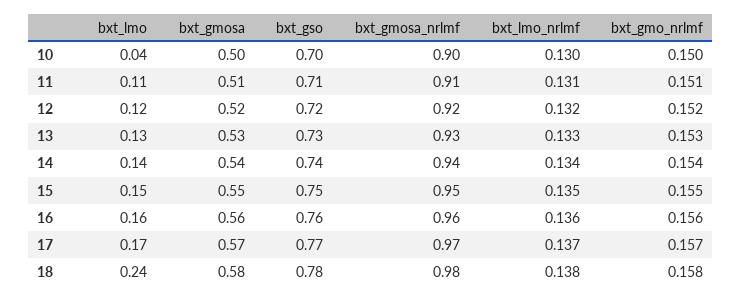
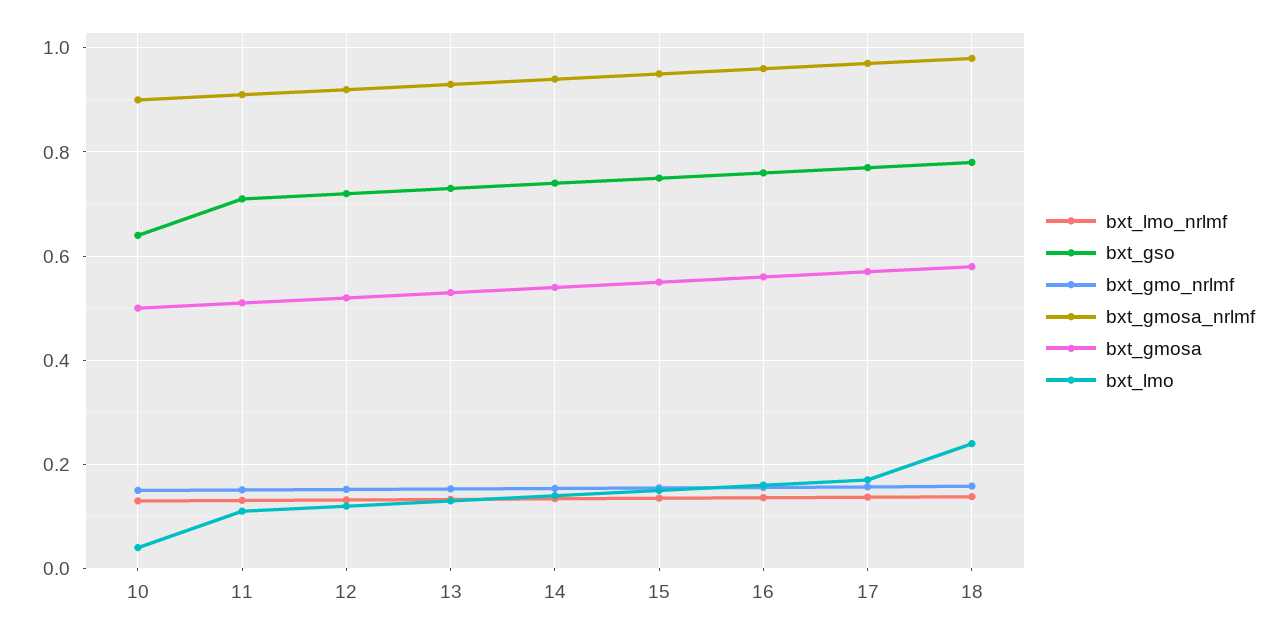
  {
    "bxt_lmo": {
      "10": 0.04,
      "11": 0.11,
      "12": 0.12,
      "13": 0.13,
      "14": 0.14,
      "15": 0.15,
      "16": 0.16,
      "17": 0.17,
      "18": 0.24
    },
    "bxt_gmosa": {
      "10": 0.5,
      "11": 0.51,
      "12": 0.52,
      "13": 0.53,
      "14": 0.54,
      "15": 0.55,
      "16": 0.56,
      "17": 0.57,
      "18": 0.58
    },
    "bxt_gso": {
-     "10": 0.7,
+     "10": 0.64,
      "11": 0.71,
      "12": 0.72,
      "13": 0.73,
      "14": 0.74,
      "15": 0.75,
      "16": 0.76,
      "17": 0.77,
      "18": 0.78
    },
    "bxt_gmosa_nrlmf": {
      "10": 0.9,
      "11": 0.91,
      "12": 0.92,
      "13": 0.93,
      "14": 0.94,
      "15": 0.95,
      "16": 0.96,
      "17": 0.97,
      "18": 0.98
    },
    "bxt_lmo_nrlmf": {
      "10": 0.13,
      "11": 0.131,
      "12": 0.132,
      "13": 0.133,
      "14": 0.134,
      "15": 0.135,
      "16": 0.136,
      "17": 0.137,
      "18": 0.138
    },
    "bxt_gmo_nrlmf": {
      "10": 0.15,
      "11": 0.151,
      "12": 0.152,
      "13": 0.153,
      "14": 0.154,
      "15": 0.155,
      "16": 0.156,
      "17": 0.157,
      "18": 0.158
    }
  }

